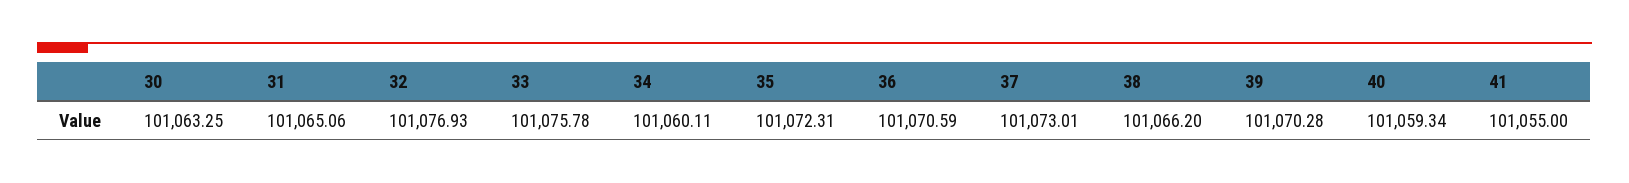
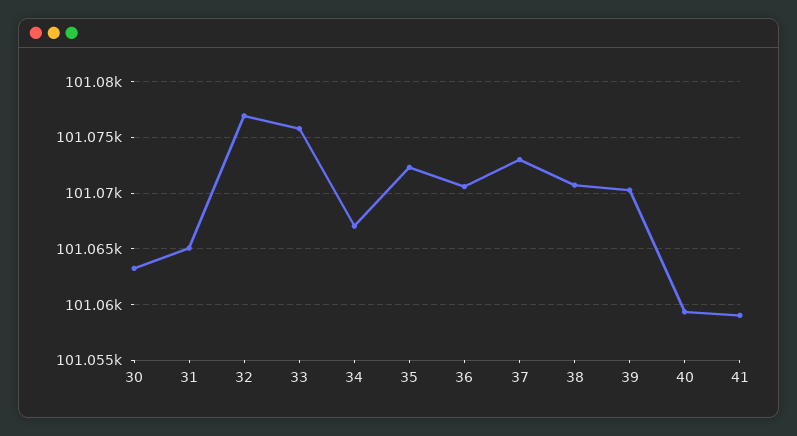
  {
    "30": 101063.25,
    "31": 101065.06,
    "32": 101076.93,
    "33": 101075.78,
-   "34": 101060.11,
+   "34": 101067,
    "35": 101072.31,
    "36": 101070.59,
    "37": 101073.01,
-   "38": 101066.2,
+   "38": 101071,
    "39": 101070.28,
    "40": 101059.34,
-   "41": 101055
+   "41": 101059
  }

